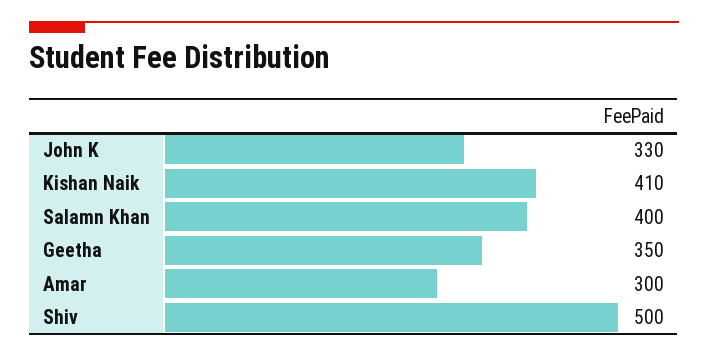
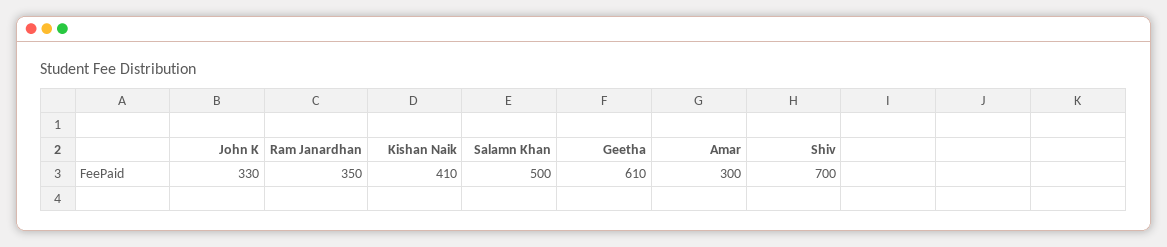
  {
    "John K": 330,
    "Kishan Naik": 410,
-   "Salamn Khan": 400,
+   "Salamn Khan": 500,
-   "Geetha": 350,
+   "Geetha": 610,
    "Amar": 300,
-   "Shiv": 500
+   "Shiv": 700,
+   "Ram Janardhan": 350
  }

